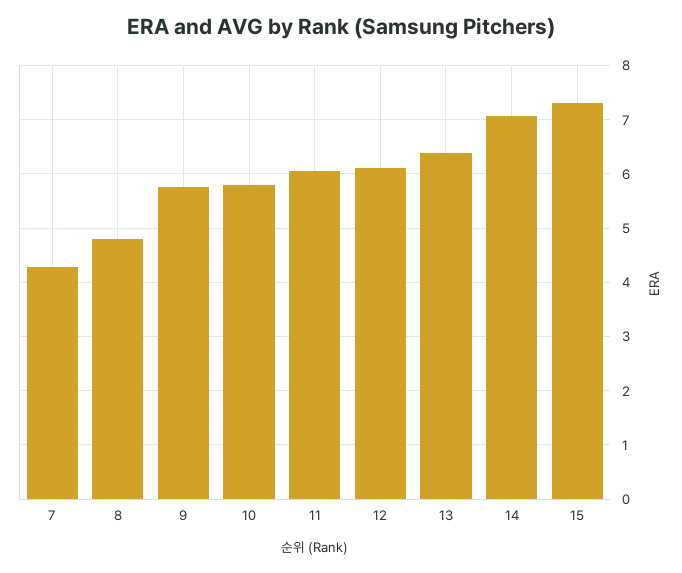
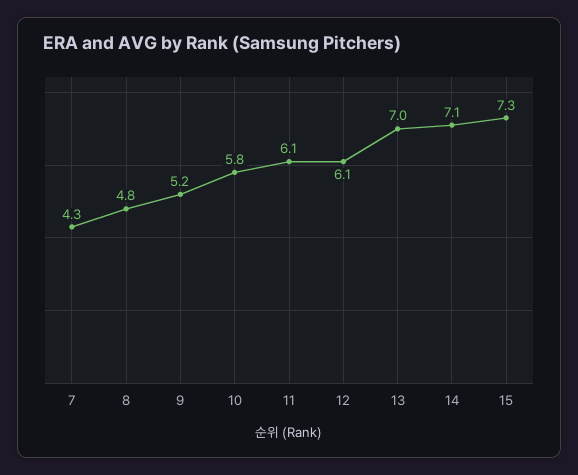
  {
    "7": 4.3,
    "8": 4.8,
-   "9": 5.8,
+   "9": 5.2,
    "10": 5.8,
    "11": 6.1,
    "12": 6.1,
-   "13": 6.4,
+   "13": 7,
    "14": 7.1,
    "15": 7.3
  }

